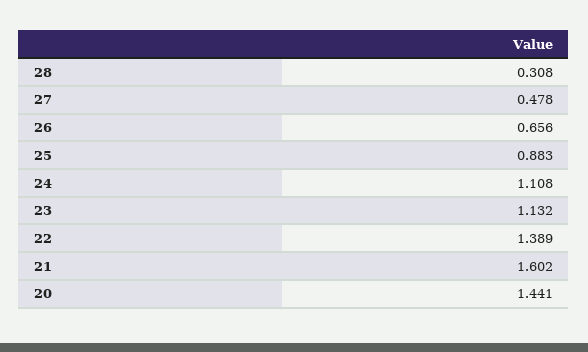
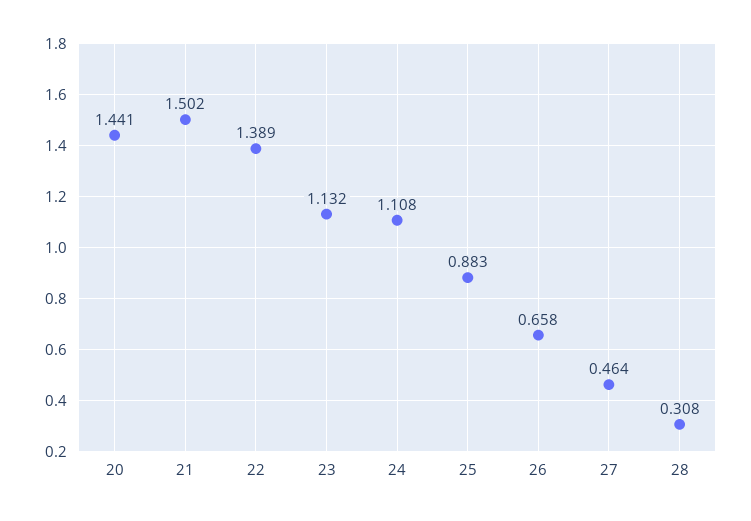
  {
    "28": 0.308,
-   "27": 0.478,
+   "27": 0.464,
-   "26": 0.656,
+   "26": 0.658,
    "25": 0.883,
    "24": 1.108,
    "23": 1.132,
    "22": 1.389,
-   "21": 1.602,
+   "21": 1.502,
    "20": 1.441
  }

